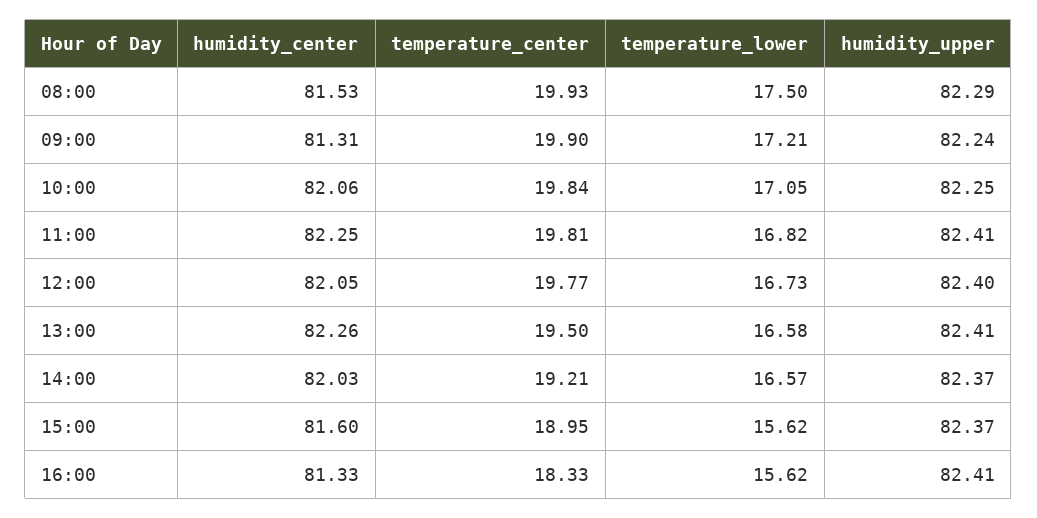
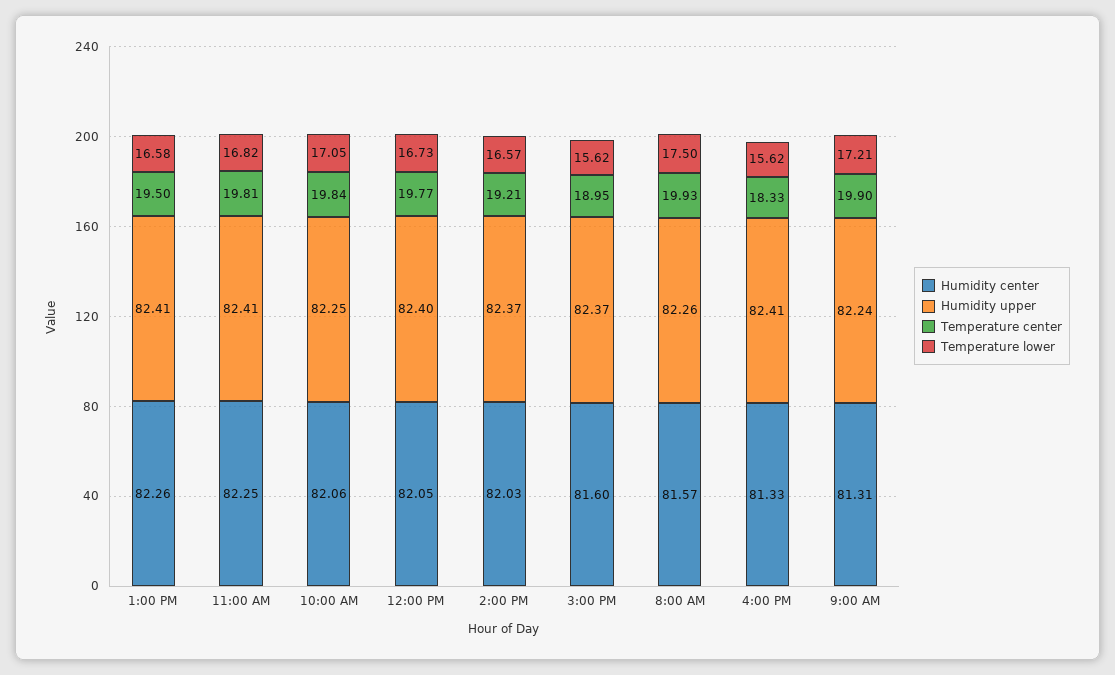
  {
    "humidity_center": {
-     "08:00": 81.53,
+     "08:00": 81.57,
      "09:00": 81.31,
      "10:00": 82.06,
      "11:00": 82.25,
      "12:00": 82.05,
      "13:00": 82.26,
      "14:00": 82.03,
      "15:00": 81.6,
      "16:00": 81.33
    },
    "temperature_center": {
      "08:00": 19.93,
      "09:00": 19.9,
      "10:00": 19.84,
      "11:00": 19.81,
      "12:00": 19.77,
      "13:00": 19.5,
      "14:00": 19.21,
      "15:00": 18.95,
      "16:00": 18.33
    },
    "temperature_lower": {
      "08:00": 17.5,
      "09:00": 17.21,
      "10:00": 17.05,
      "11:00": 16.82,
      "12:00": 16.73,
      "13:00": 16.58,
      "14:00": 16.57,
      "15:00": 15.62,
      "16:00": 15.62
    },
    "humidity_upper": {
-     "08:00": 82.29,
+     "08:00": 82.26,
      "09:00": 82.24,
      "10:00": 82.25,
      "11:00": 82.41,
      "12:00": 82.4,
      "13:00": 82.41,
      "14:00": 82.37,
      "15:00": 82.37,
      "16:00": 82.41
    }
  }

